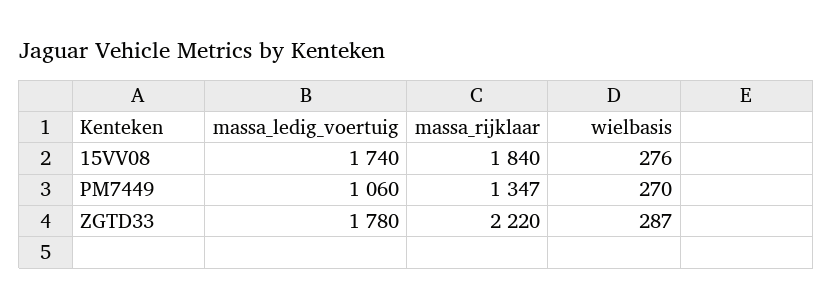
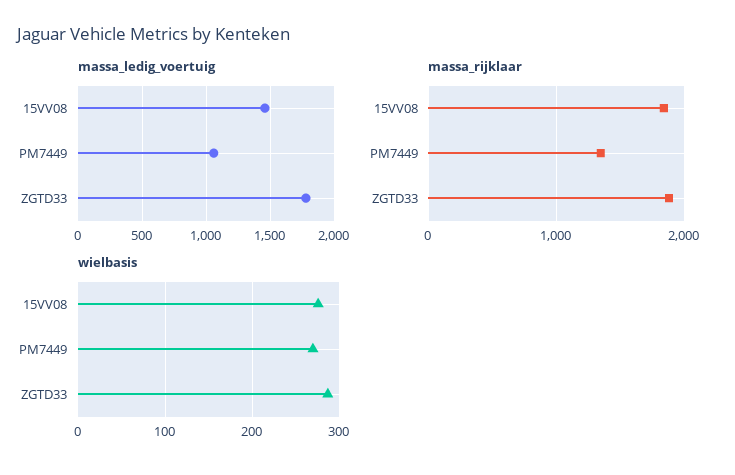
  {
    "massa_ledig_voertuig": {
-     "15VV08": 1740,
+     "15VV08": 1450,
      "PM7449": 1060,
      "ZGTD33": 1780
    },
    "massa_rijklaar": {
      "15VV08": 1840,
      "PM7449": 1347,
-     "ZGTD33": 2220
+     "ZGTD33": 1900
    },
    "wielbasis": {
      "15VV08": 276,
      "PM7449": 270,
      "ZGTD33": 287
    }
  }

